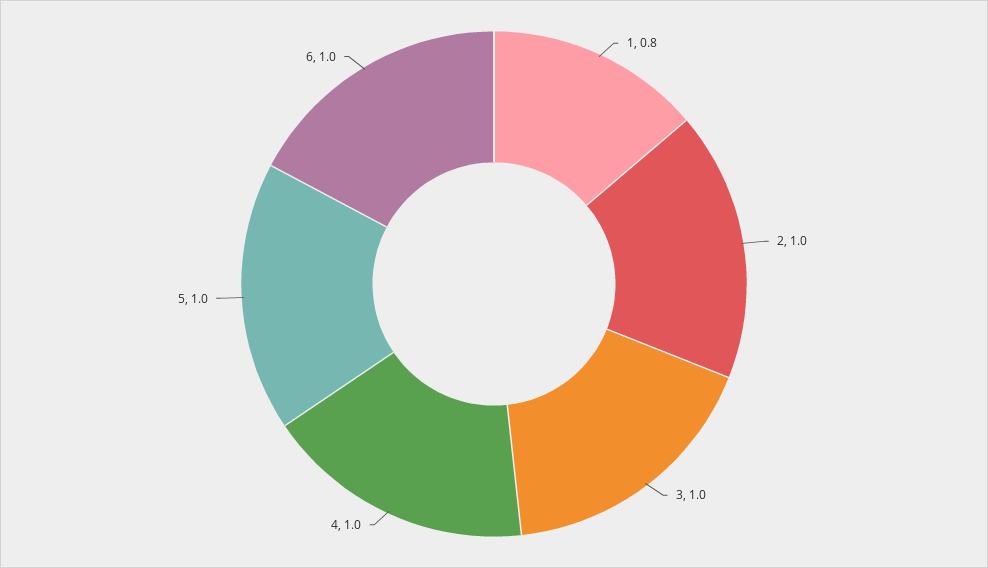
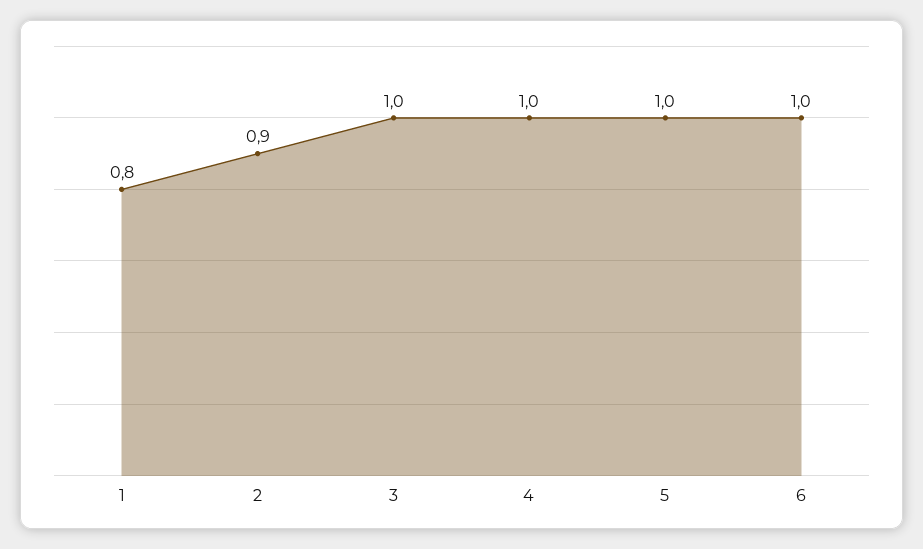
  {
    "1": 0.8,
-   "2": 1,
+   "2": 0.9,
    "3": 1,
    "4": 1,
    "5": 1,
    "6": 1
  }

